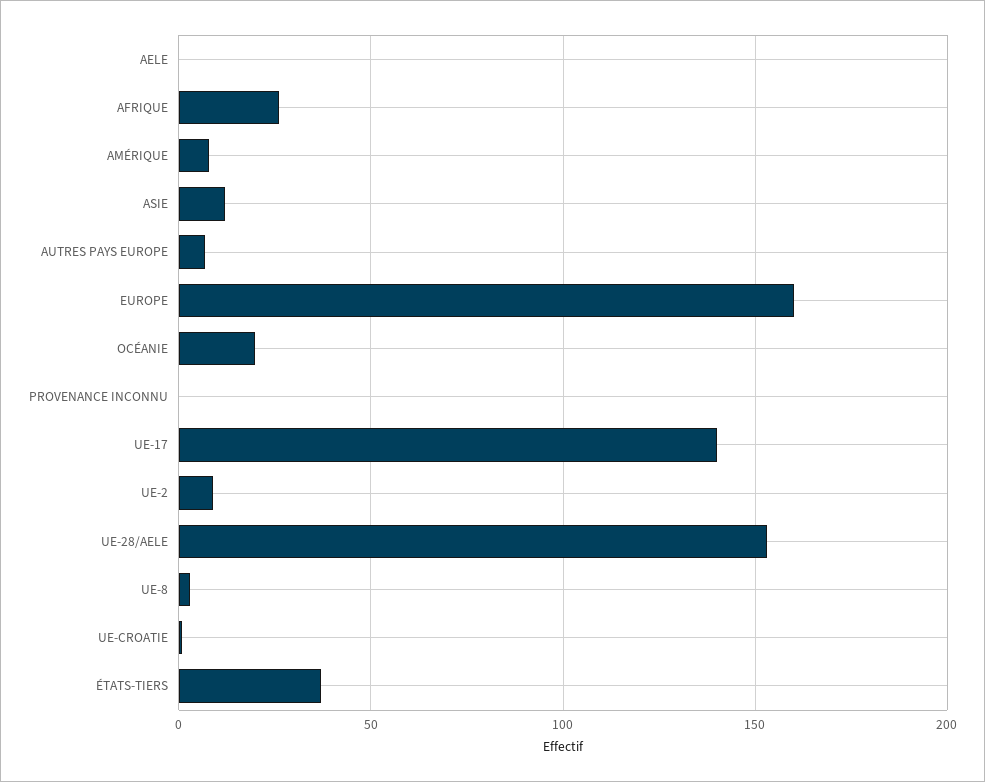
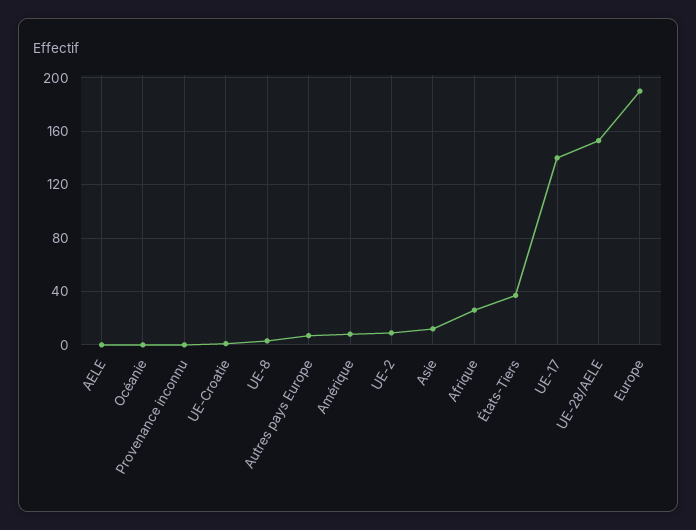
  {
    "AELE": 0,
    "AFRIQUE": 25,
    "AMÉRIQUE": 10,
    "ASIE": 10,
    "AUTRES PAYS EUROPE": 5,
-   "EUROPE": 160,
+   "EUROPE": 190,
-   "OCÉANIE": 20,
+   "OCÉANIE": 0,
    "PROVENANCE INCONNU": 0,
    "UE-17": 140,
    "UE-2": 10,
    "UE-28/AELE": 155,
    "UE-8": 5,
    "UE-CROATIE": 0,
    "ÉTATS-TIERS": 35
  }

